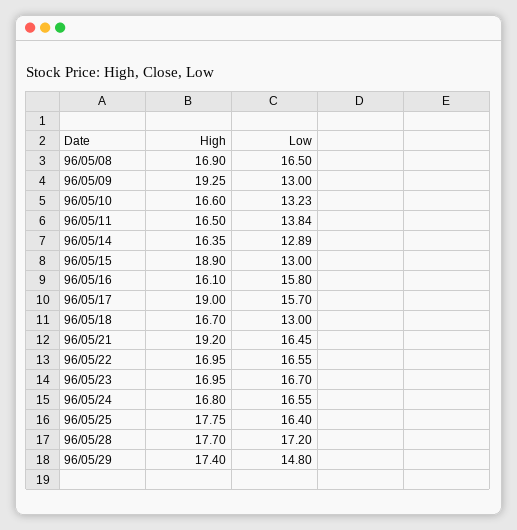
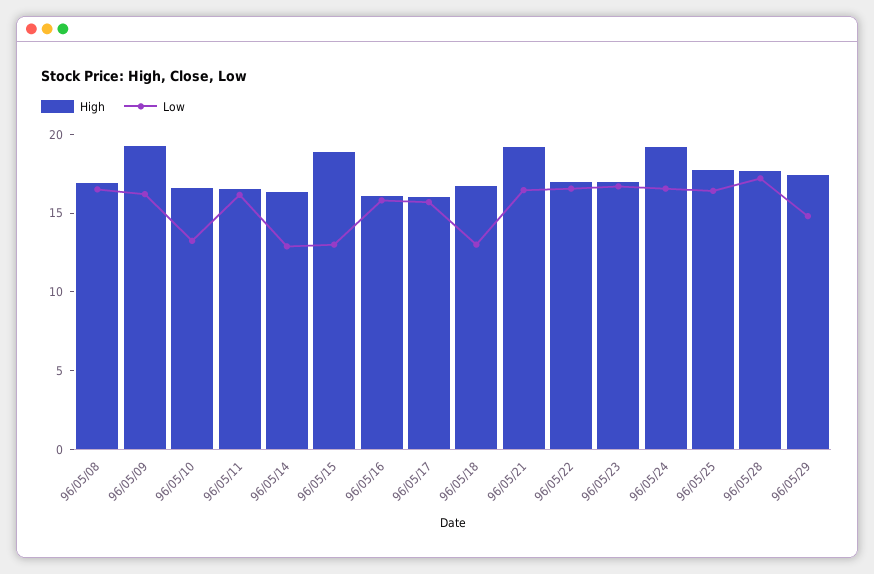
  {
    "High": {
      "96/05/08": 16.9,
      "96/05/09": 19.25,
      "96/05/10": 16.6,
      "96/05/11": 16.5,
      "96/05/14": 16.35,
      "96/05/15": 18.9,
      "96/05/16": 16.1,
-     "96/05/17": 19,
+     "96/05/17": 16,
      "96/05/18": 16.7,
      "96/05/21": 19.2,
      "96/05/22": 16.95,
      "96/05/23": 16.95,
-     "96/05/24": 16.8,
+     "96/05/24": 19,
      "96/05/25": 17.75,
      "96/05/28": 17.7,
      "96/05/29": 17.4
    },
    "Low": {
      "96/05/08": 16.5,
-     "96/05/09": 13,
+     "96/05/09": 16,
      "96/05/10": 13.23,
-     "96/05/11": 13.84,
+     "96/05/11": 16,
      "96/05/14": 12.89,
      "96/05/15": 13,
      "96/05/16": 15.8,
      "96/05/17": 15.7,
      "96/05/18": 13,
      "96/05/21": 16.45,
      "96/05/22": 16.55,
      "96/05/23": 16.7,
      "96/05/24": 16.55,
      "96/05/25": 16.4,
      "96/05/28": 17.2,
      "96/05/29": 14.8
    }
  }

